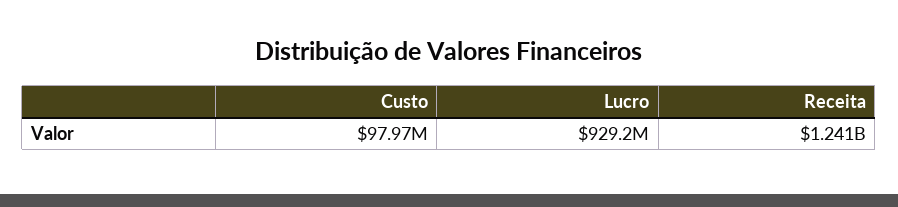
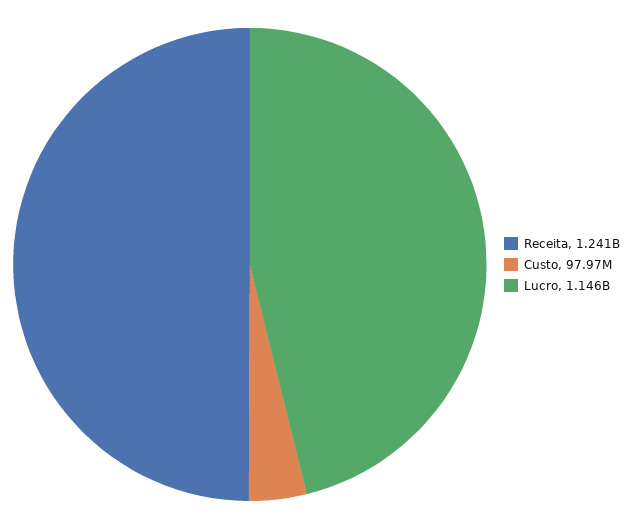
  {
    "Custo": 97970000,
-   "Lucro": 929200000,
+   "Lucro": 1146000000,
    "Receita": 1241000000
  }

